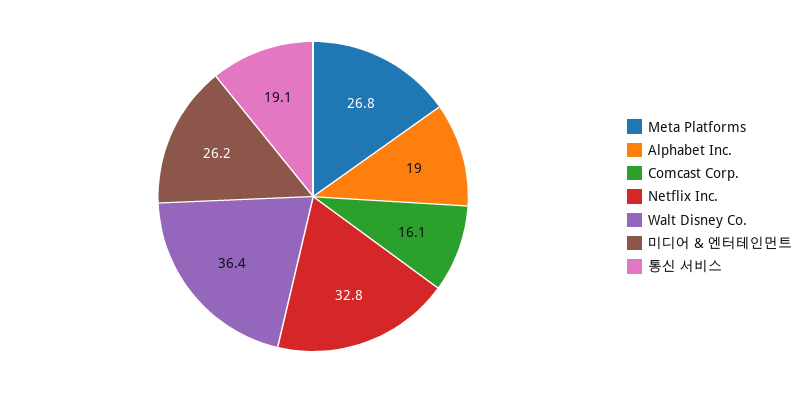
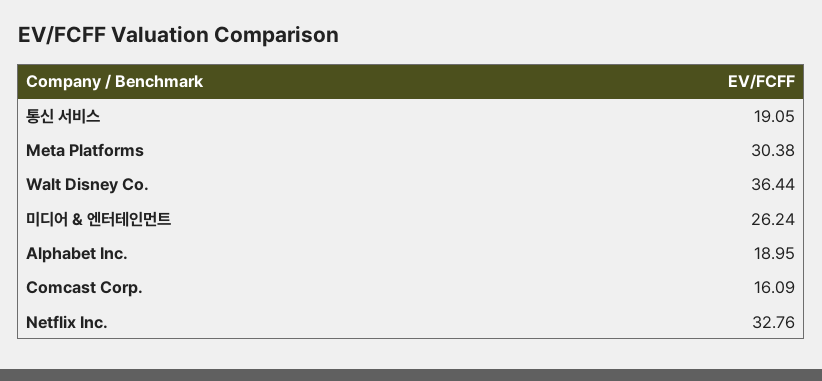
  {
-   "Meta Platforms": 26.8,
+   "Meta Platforms": 30.38,
    "Alphabet Inc.": 18.95,
    "Comcast Corp.": 16.09,
    "Netflix Inc.": 32.76,
    "Walt Disney Co.": 36.44,
    "미디어 & 엔터테인먼트": 26.24,
    "통신 서비스": 19.05
  }

